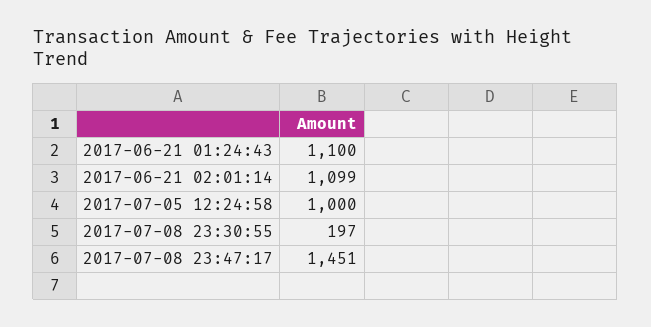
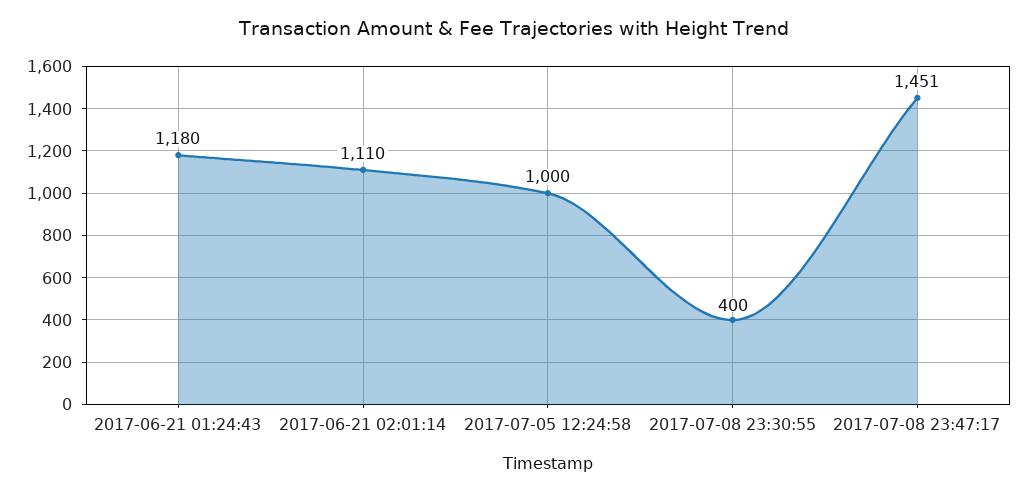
  {
-   "2017-06-21 01:24:43": 1100,
+   "2017-06-21 01:24:43": 1180,
-   "2017-06-21 02:01:14": 1099,
+   "2017-06-21 02:01:14": 1110,
    "2017-07-05 12:24:58": 1000,
-   "2017-07-08 23:30:55": 197,
+   "2017-07-08 23:30:55": 400,
    "2017-07-08 23:47:17": 1451
  }

